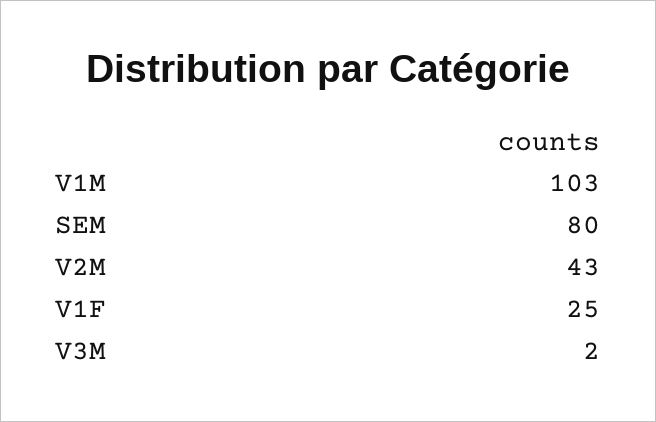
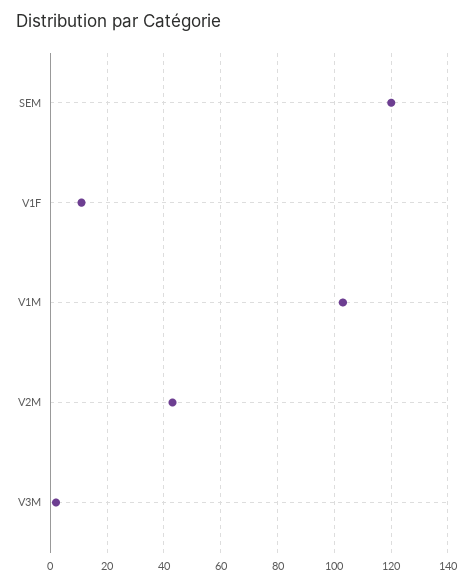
  {
    "V1M": 103,
-   "SEM": 80,
+   "SEM": 120,
    "V2M": 43,
-   "V1F": 25,
+   "V1F": 10,
    "V3M": 2
  }

